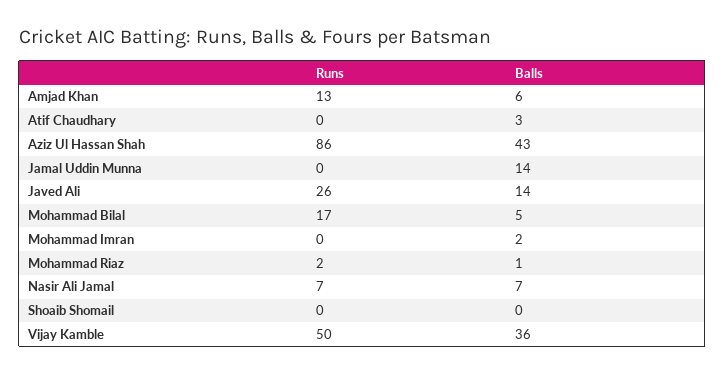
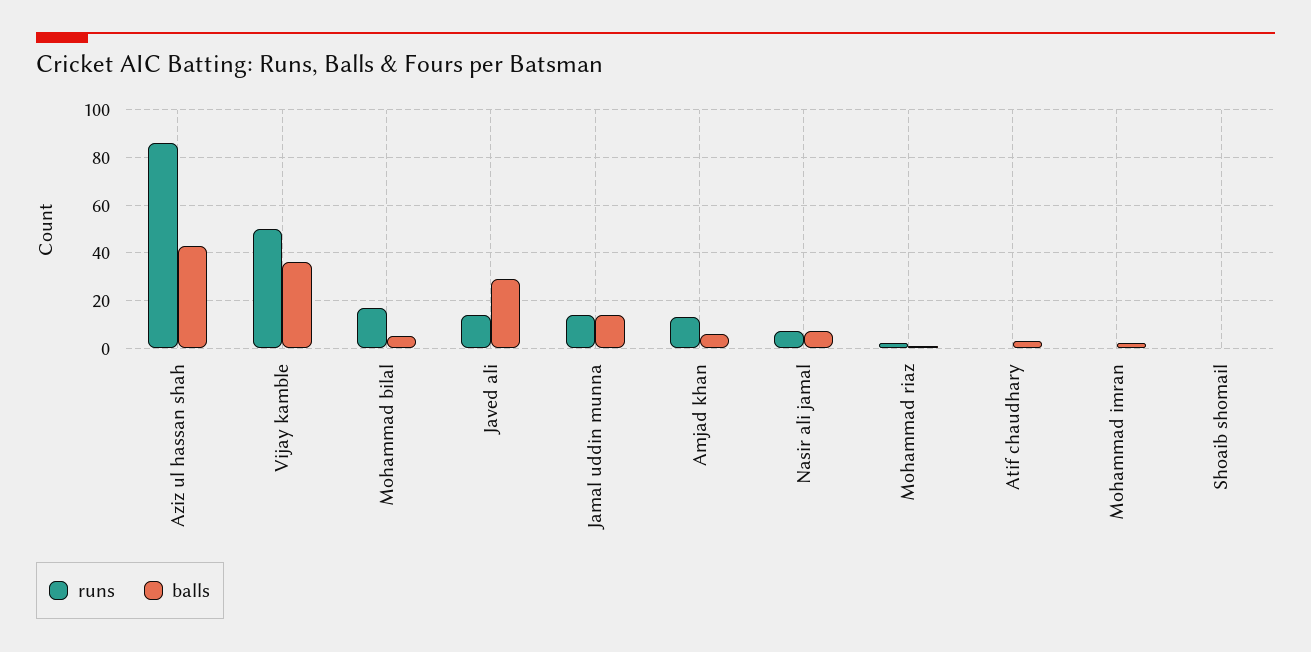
  {
    "Runs": {
      "Amjad Khan": 13,
      "Atif Chaudhary": 0,
      "Aziz Ul Hassan Shah": 86,
-     "Jamal Uddin Munna": 0,
+     "Jamal Uddin Munna": 15,
-     "Javed Ali": 26,
+     "Javed Ali": 15,
      "Mohammad Bilal": 17,
      "Mohammad Imran": 0,
      "Mohammad Riaz": 2,
      "Nasir Ali Jamal": 7,
      "Shoaib Shomail": 0,
      "Vijay Kamble": 50
    },
    "Balls": {
      "Amjad Khan": 6,
      "Atif Chaudhary": 3,
      "Aziz Ul Hassan Shah": 43,
      "Jamal Uddin Munna": 14,
-     "Javed Ali": 14,
+     "Javed Ali": 30,
      "Mohammad Bilal": 5,
      "Mohammad Imran": 2,
      "Mohammad Riaz": 1,
      "Nasir Ali Jamal": 7,
      "Shoaib Shomail": 0,
      "Vijay Kamble": 36
    }
  }

